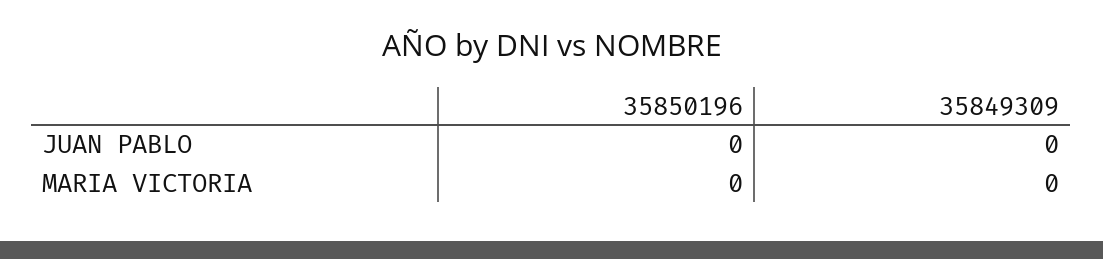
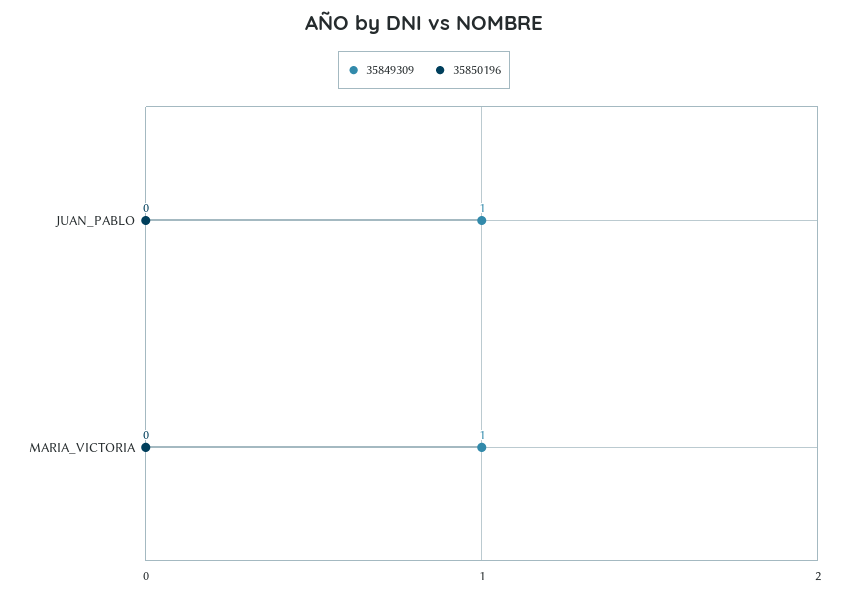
  {
    "35850196": {
      "JUAN PABLO": 0,
      "MARIA VICTORIA": 0
    },
    "35849309": {
-     "JUAN PABLO": 0,
+     "JUAN PABLO": 1,
-     "MARIA VICTORIA": 0
+     "MARIA VICTORIA": 1
    }
  }

